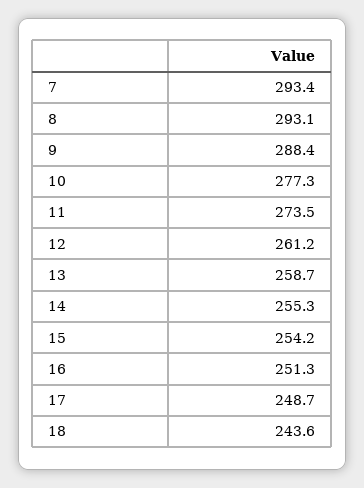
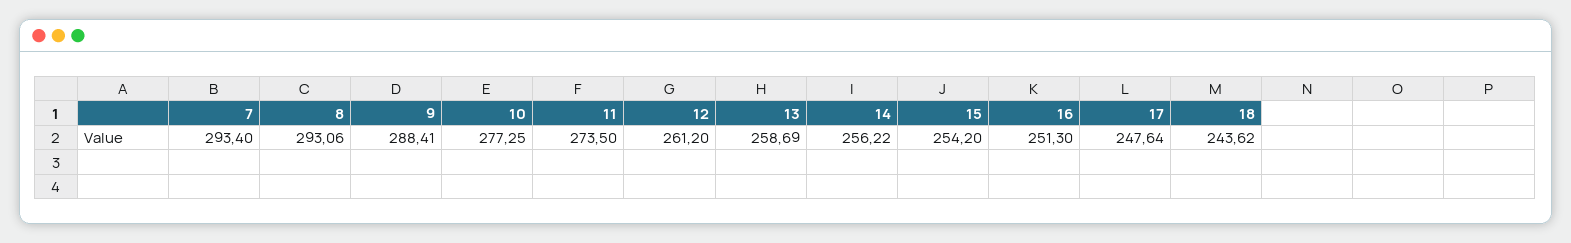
  {
    "7": 293.4,
    "8": 293.06,
    "9": 288.41,
    "10": 277.25,
    "11": 273.5,
    "12": 261.2,
    "13": 258.69,
-   "14": 255.3,
+   "14": 256.22,
    "15": 254.2,
    "16": 251.3,
-   "17": 248.7,
+   "17": 247.64,
    "18": 243.62
  }

